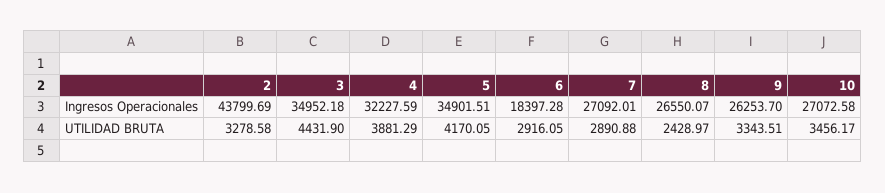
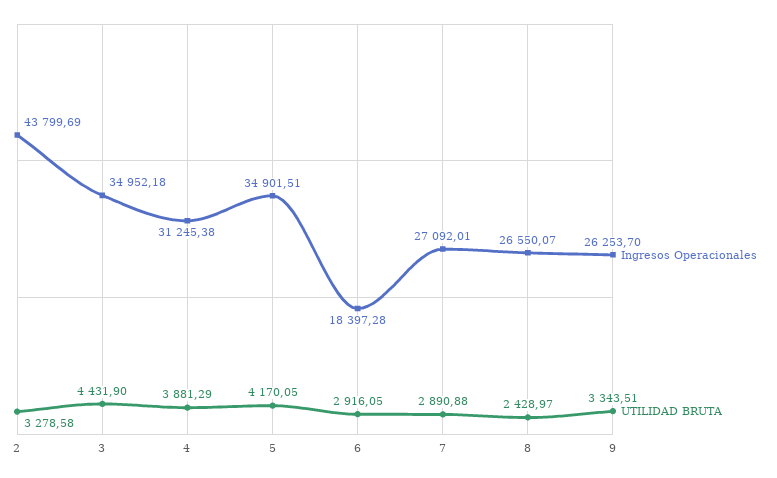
  {
    "Ingresos Operacionales": {
      "2": 43799.69,
      "3": 34952.18,
-     "4": 32227.59,
+     "4": 31245.38,
      "5": 34901.51,
      "6": 18397.28,
      "7": 27092.01,
      "8": 26550.07,
-     "9": 26253.7,
+     "9": 26253.7
-     "10": 27072.58
    },
    "UTILIDAD BRUTA": {
      "2": 3278.58,
      "3": 4431.9,
      "4": 3881.29,
      "5": 4170.05,
      "6": 2916.05,
      "7": 2890.88,
      "8": 2428.97,
-     "9": 3343.51,
+     "9": 3343.51
-     "10": 3456.17
    }
  }

